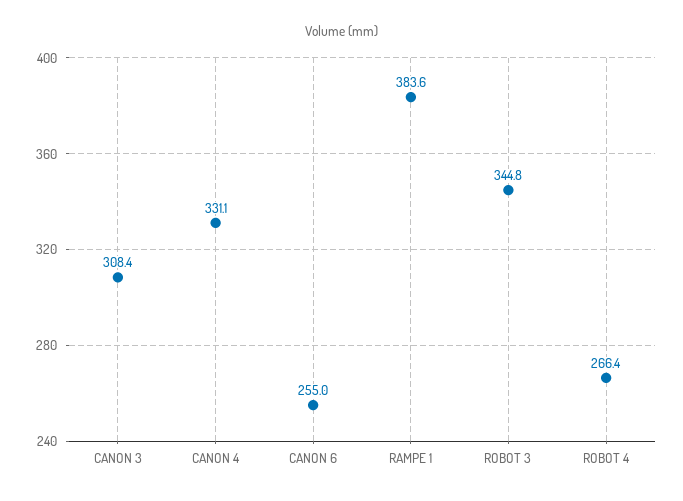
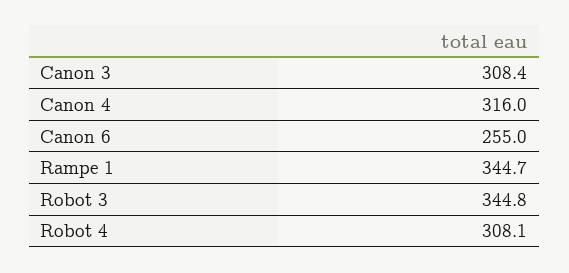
  {
    "CANON 3": 308.4,
-   "CANON 4": 331.1,
+   "CANON 4": 316,
    "CANON 6": 255,
-   "RAMPE 1": 383.6,
+   "RAMPE 1": 344.7,
    "ROBOT 3": 344.8,
-   "ROBOT 4": 266.4
+   "ROBOT 4": 308.1
  }

